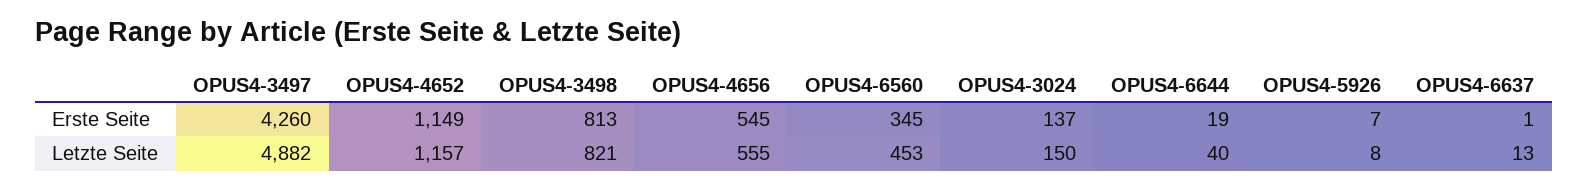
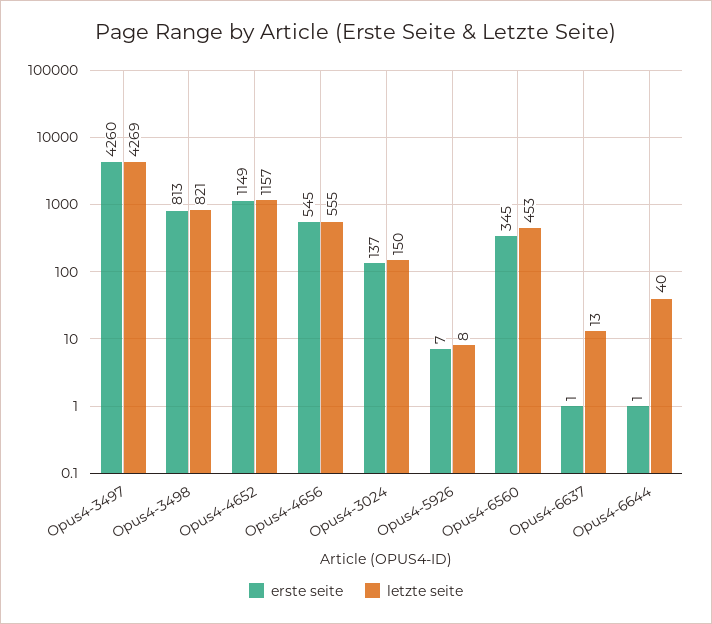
  {
    "Erste Seite": {
      "OPUS4-3497": 4260,
      "OPUS4-4652": 1149,
      "OPUS4-3498": 813,
      "OPUS4-4656": 545,
      "OPUS4-6560": 345,
      "OPUS4-3024": 137,
-     "OPUS4-6644": 19,
+     "OPUS4-6644": 1,
      "OPUS4-5926": 7,
      "OPUS4-6637": 1
    },
    "Letzte Seite": {
-     "OPUS4-3497": 4882,
+     "OPUS4-3497": 4269,
      "OPUS4-4652": 1157,
      "OPUS4-3498": 821,
      "OPUS4-4656": 555,
      "OPUS4-6560": 453,
      "OPUS4-3024": 150,
      "OPUS4-6644": 40,
      "OPUS4-5926": 8,
      "OPUS4-6637": 13
    }
  }

